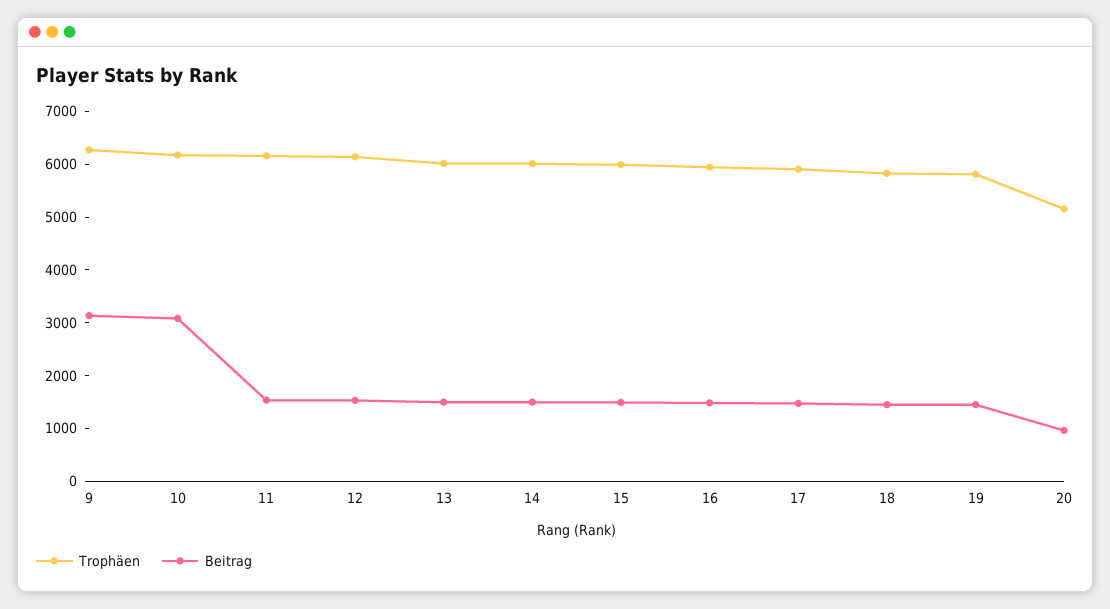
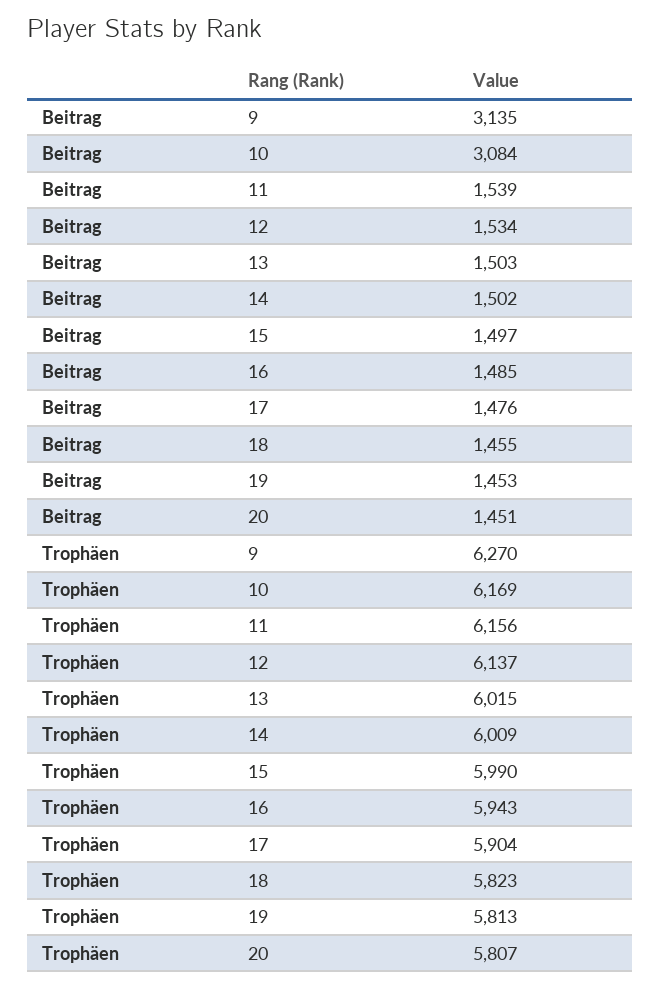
  {
    "Trophäen": {
      "9": 6270,
      "10": 6169,
      "11": 6156,
      "12": 6137,
      "13": 6015,
      "14": 6009,
      "15": 5990,
      "16": 5943,
      "17": 5904,
      "18": 5823,
      "19": 5813,
-     "20": 5200
+     "20": 5807
    },
    "Beitrag": {
      "9": 3135,
      "10": 3084,
      "11": 1539,
      "12": 1534,
      "13": 1503,
      "14": 1502,
      "15": 1497,
      "16": 1485,
      "17": 1476,
      "18": 1455,
      "19": 1453,
-     "20": 1000
+     "20": 1451
    }
  }

